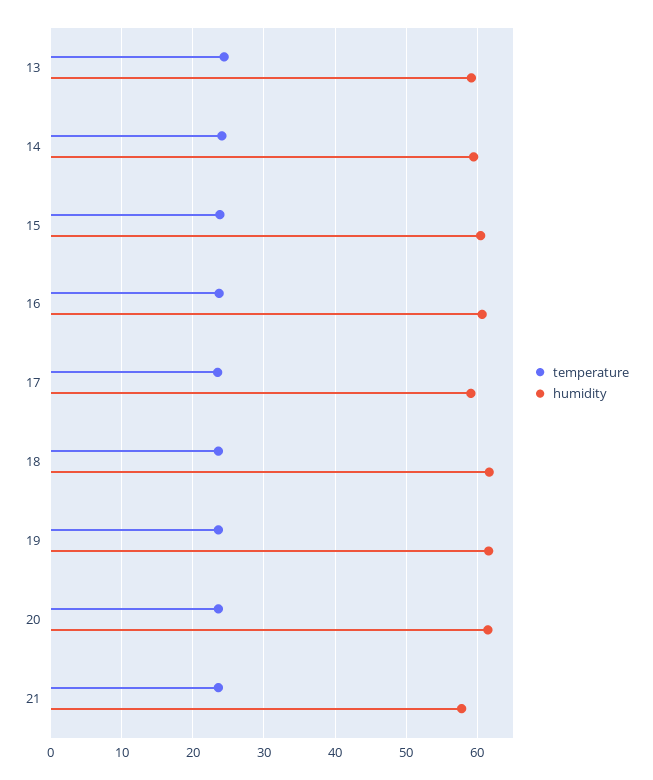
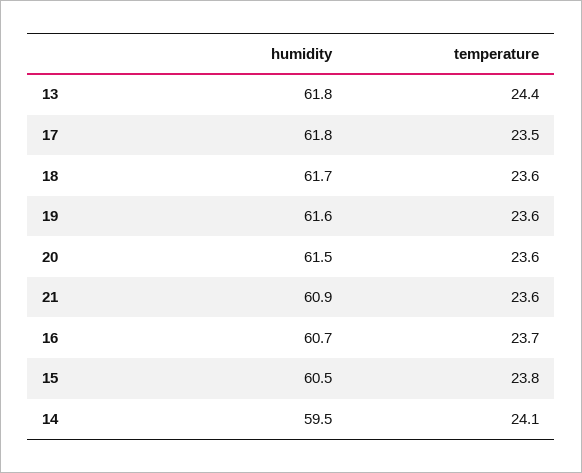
  {
    "temperature": {
      "13": 24.4,
      "14": 24.1,
      "15": 23.8,
      "16": 23.7,
      "17": 23.5,
      "18": 23.6,
      "19": 23.6,
      "20": 23.6,
      "21": 23.6
    },
    "humidity": {
-     "13": 59,
+     "13": 61.8,
      "14": 59.5,
      "15": 60.5,
      "16": 60.7,
-     "17": 59,
+     "17": 61.8,
      "18": 61.7,
      "19": 61.6,
      "20": 61.5,
-     "21": 58
+     "21": 60.9
    }
  }

